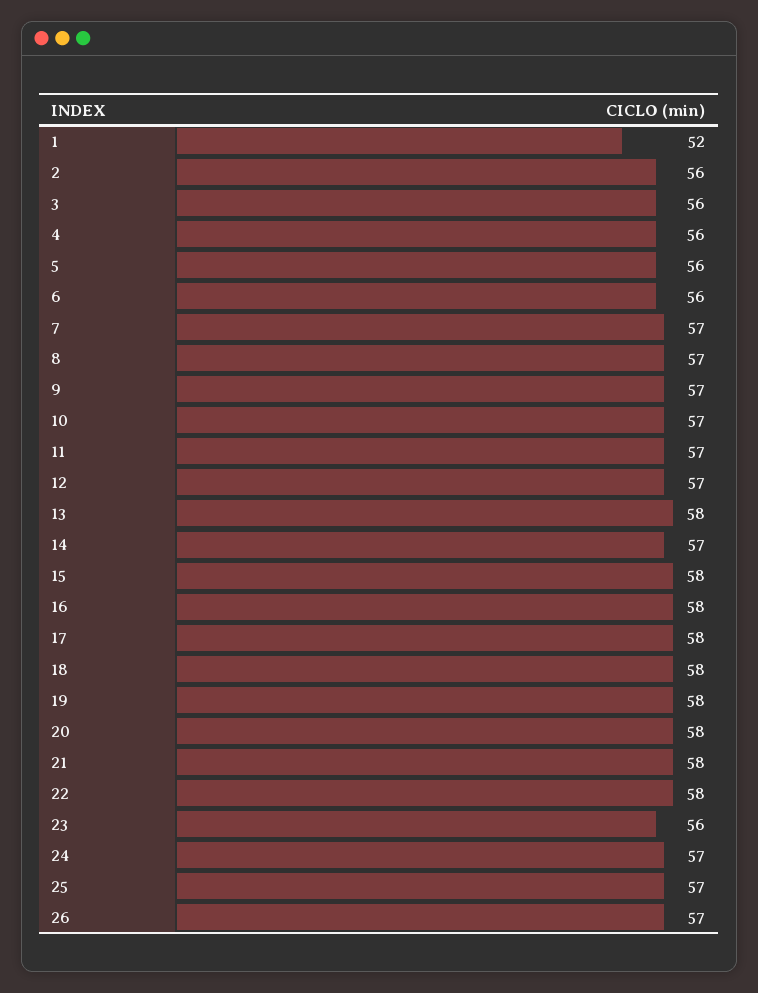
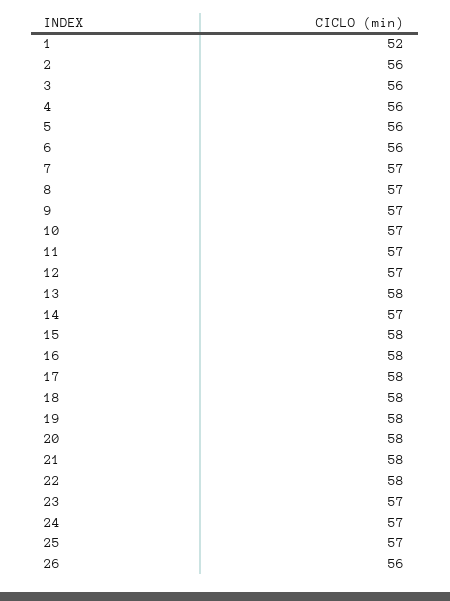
  {
    "1": 52,
    "2": 56,
    "3": 56,
    "4": 56,
    "5": 56,
    "6": 56,
    "7": 57,
    "8": 57,
    "9": 57,
    "10": 57,
    "11": 57,
    "12": 57,
    "13": 58,
    "14": 57,
    "15": 58,
    "16": 58,
    "17": 58,
    "18": 58,
    "19": 58,
    "20": 58,
    "21": 58,
    "22": 58,
-   "23": 56,
+   "23": 57,
    "24": 57,
    "25": 57,
-   "26": 57
+   "26": 56
  }

